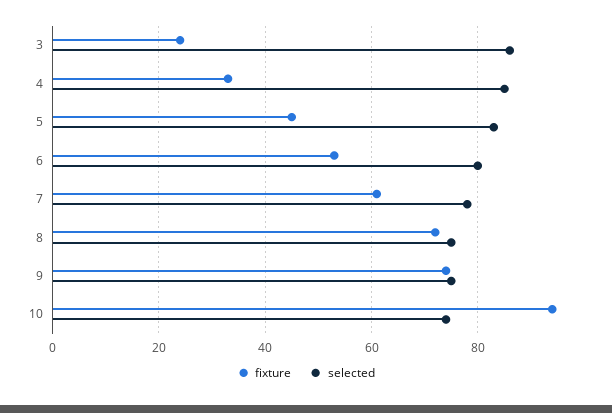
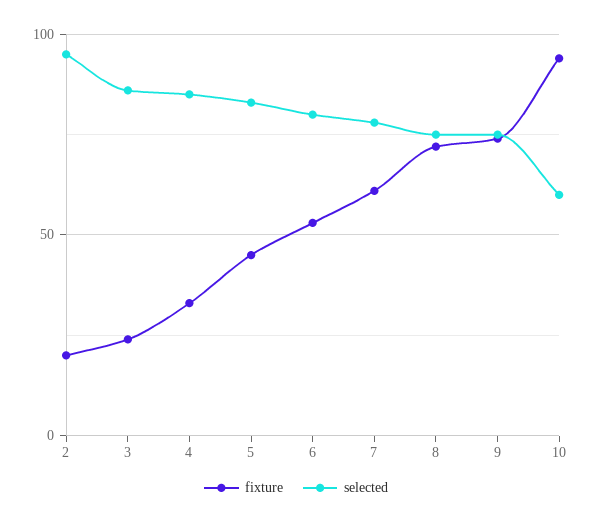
  {
    "fixture": {
      "3": 25,
      "4": 35,
      "5": 45,
      "6": 55,
      "7": 60,
      "8": 70,
      "9": 75,
-     "10": 95
+     "10": 95,
+     "2": 20
    },
    "selected": {
      "3": 85,
      "4": 85,
      "5": 85,
      "6": 80,
      "7": 80,
      "8": 75,
      "9": 75,
-     "10": 75
+     "10": 60,
+     "2": 95
    }
  }

